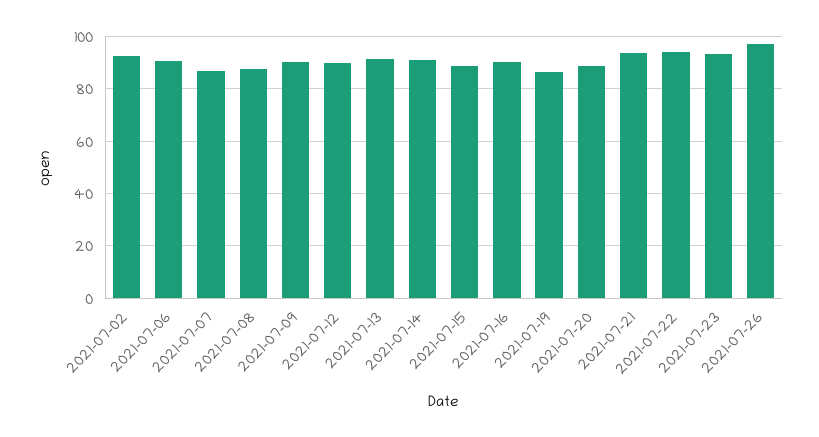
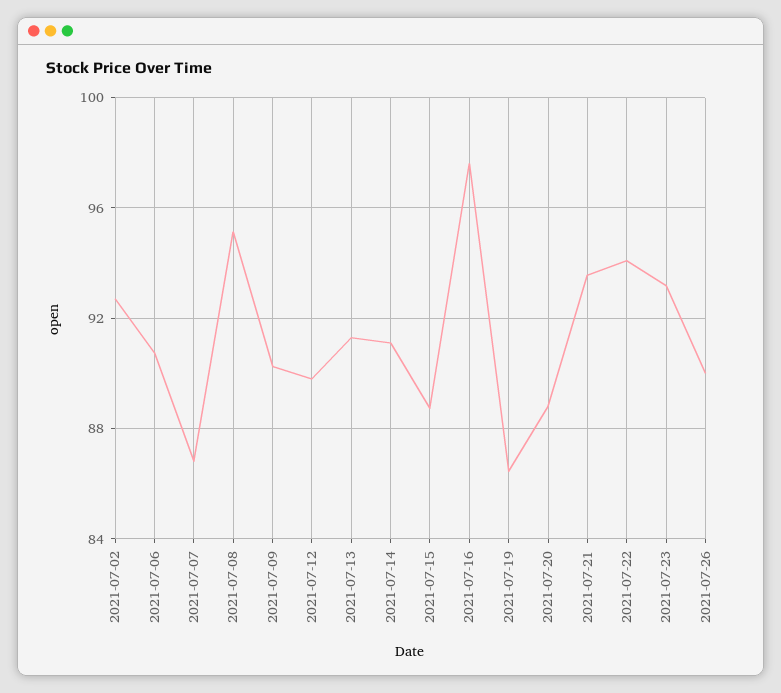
  {
    "2021-07-02": 92.5,
    "2021-07-06": 91,
    "2021-07-07": 87,
-   "2021-07-08": 87.5,
+   "2021-07-08": 95,
    "2021-07-09": 90.5,
    "2021-07-12": 90,
    "2021-07-13": 91.5,
    "2021-07-14": 91,
    "2021-07-15": 88.5,
-   "2021-07-16": 90,
+   "2021-07-16": 97.5,
    "2021-07-19": 86.5,
    "2021-07-20": 89,
    "2021-07-21": 93.5,
    "2021-07-22": 94,
    "2021-07-23": 93,
-   "2021-07-26": 97.5
+   "2021-07-26": 90
  }

